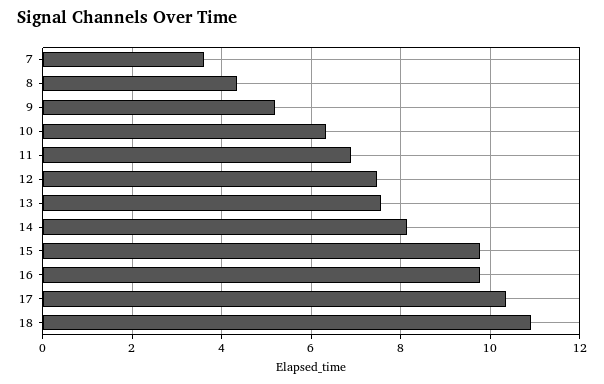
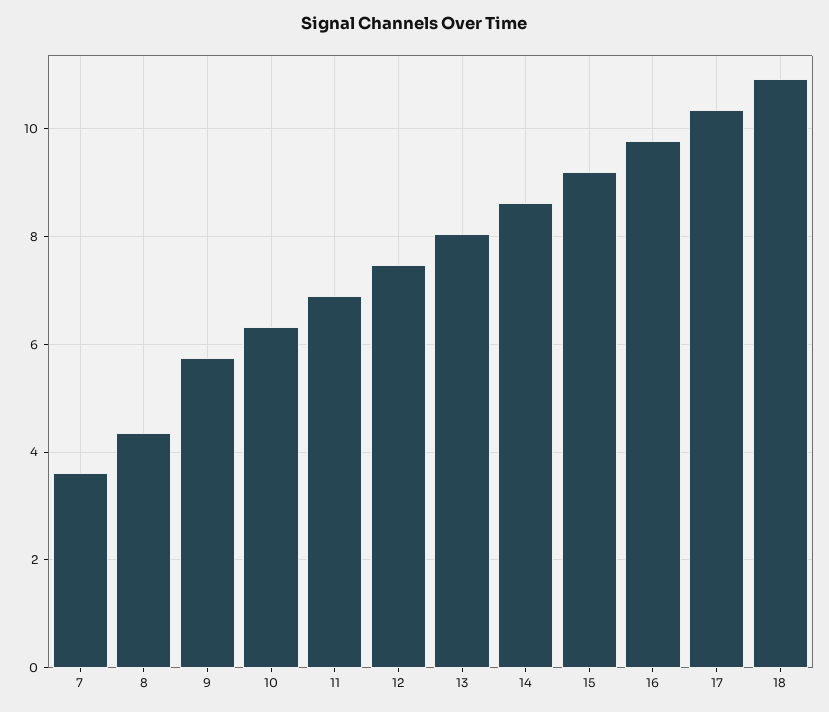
  {
    "7": 3.6,
    "8": 4.4,
-   "9": 5.2,
+   "9": 5.8,
    "10": 6.4,
    "11": 7,
    "12": 7.4,
-   "13": 7.6,
+   "13": 8,
-   "14": 8.2,
+   "14": 8.6,
-   "15": 9.8,
+   "15": 9.2,
    "16": 9.8,
    "17": 10.4,
    "18": 11
  }

